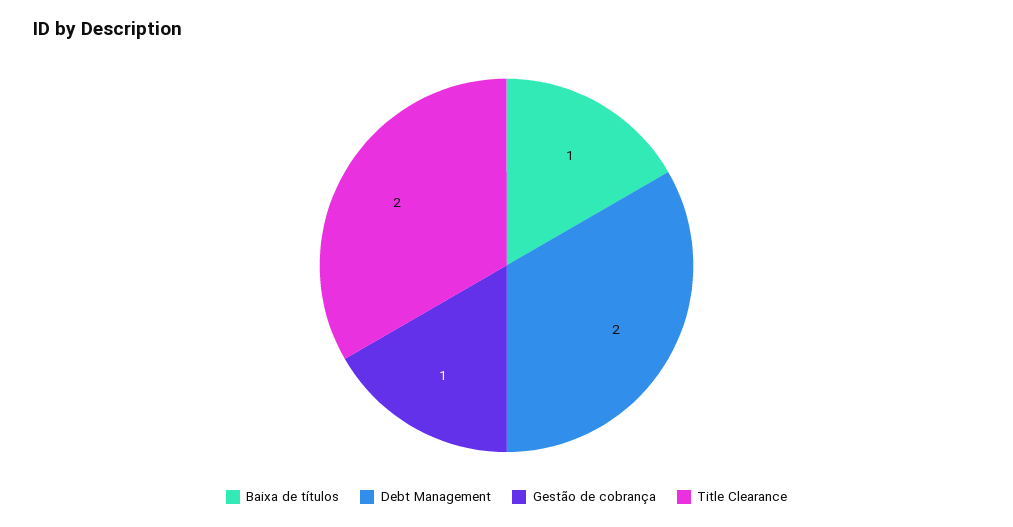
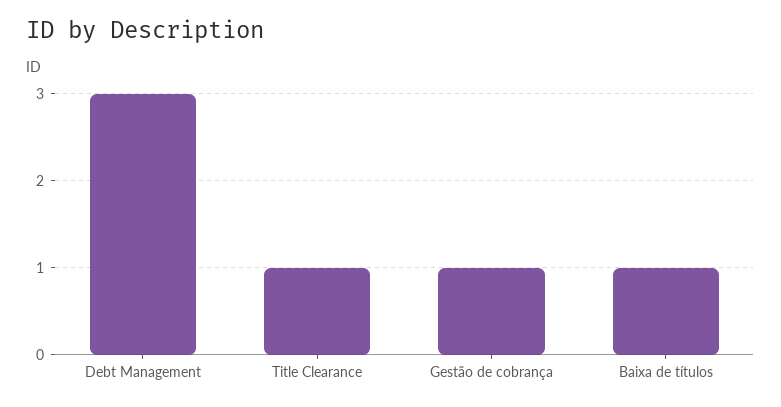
  {
    "Baixa de títulos": 1,
-   "Debt Management": 2,
+   "Debt Management": 3,
    "Gestão de cobrança": 1,
-   "Title Clearance": 2
+   "Title Clearance": 1
  }

